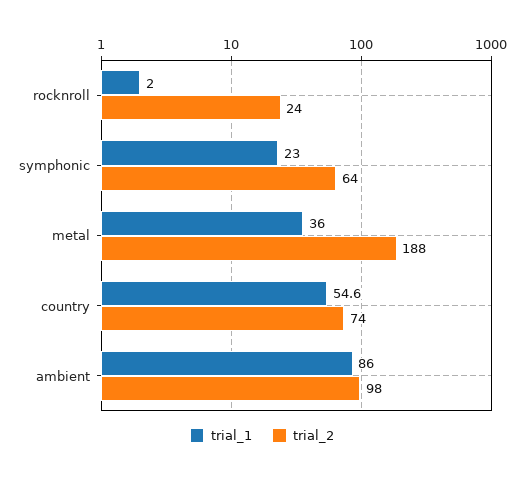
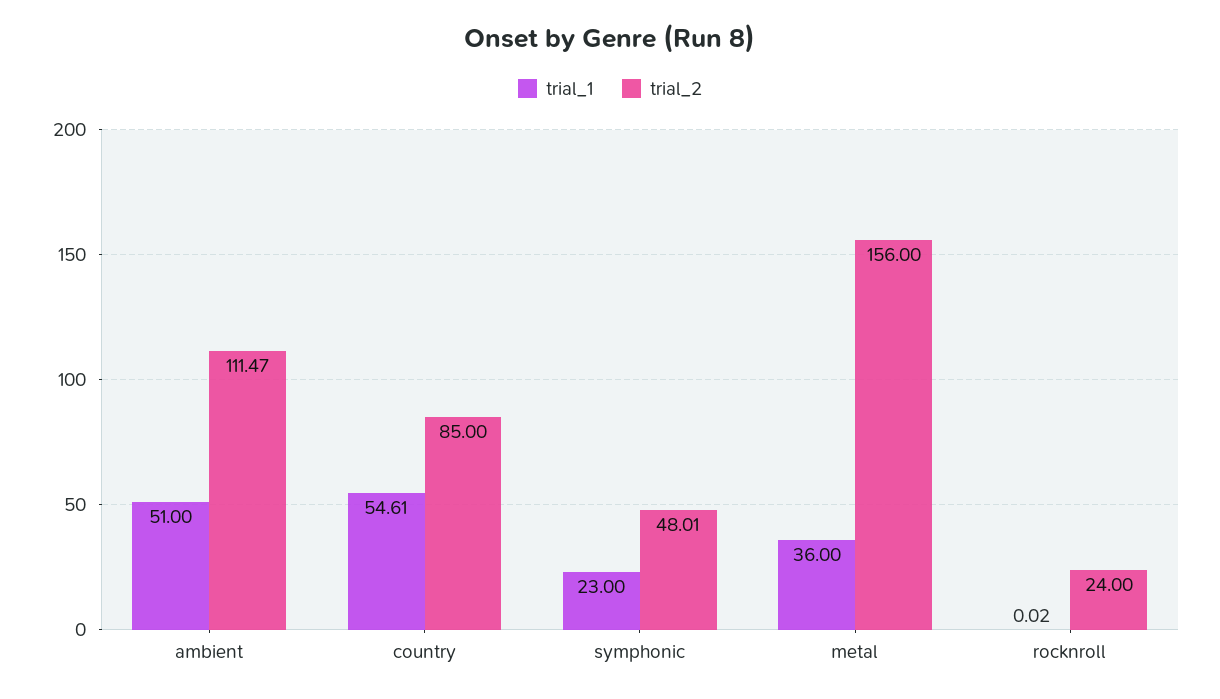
  {
    "trial_1": {
-     "rocknroll": 2,
+     "rocknroll": 0.02,
      "symphonic": 23,
      "metal": 36,
      "country": 54.61,
-     "ambient": 86
+     "ambient": 51
    },
    "trial_2": {
      "rocknroll": 24,
-     "symphonic": 64,
+     "symphonic": 48.01,
-     "metal": 188,
+     "metal": 156,
-     "country": 74,
+     "country": 85,
-     "ambient": 98
+     "ambient": 111.47
    }
  }

